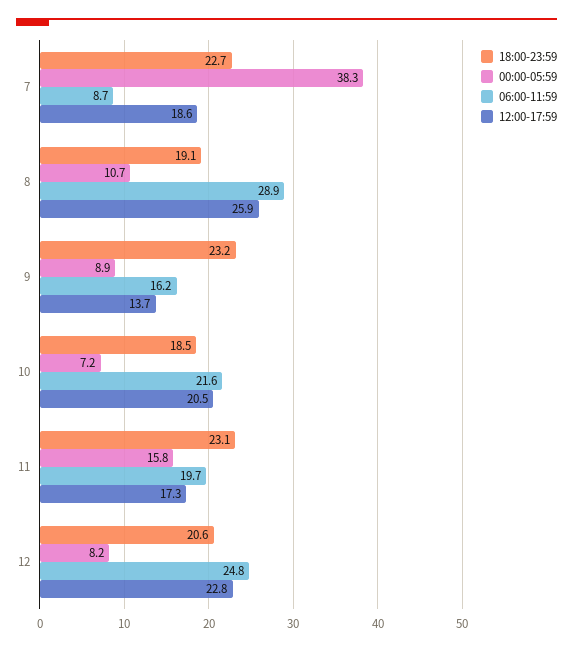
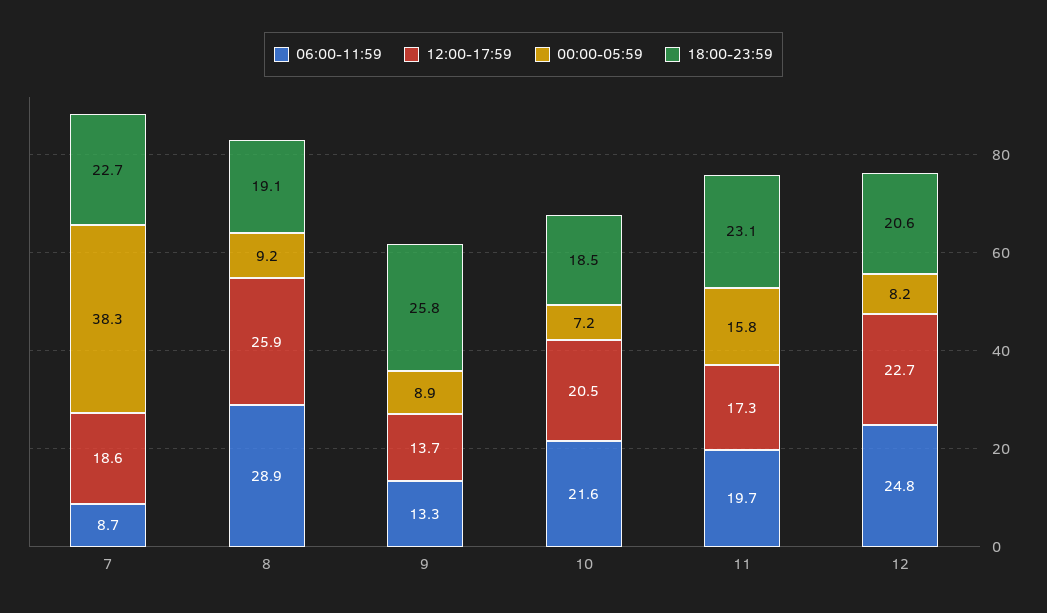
  {
    "18:00-23:59": {
      "7": 22.7,
      "8": 19.1,
-     "9": 23.2,
+     "9": 25.8,
      "10": 18.5,
      "11": 23.1,
      "12": 20.6
    },
    "00:00-05:59": {
      "7": 38.3,
-     "8": 10.7,
+     "8": 9.2,
      "9": 8.9,
      "10": 7.2,
      "11": 15.8,
      "12": 8.2
    },
    "06:00-11:59": {
      "7": 8.7,
      "8": 28.9,
-     "9": 16.2,
+     "9": 13.3,
      "10": 21.6,
      "11": 19.7,
      "12": 24.8
    },
    "12:00-17:59": {
      "7": 18.6,
      "8": 25.9,
      "9": 13.7,
      "10": 20.5,
      "11": 17.3,
-     "12": 22.8
+     "12": 22.7
    }
  }

